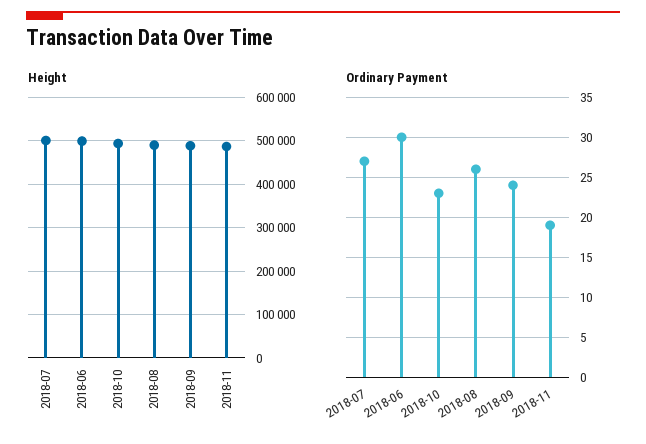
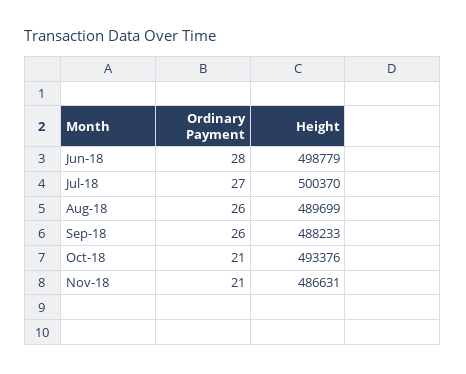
  {
    "Height": {
      "2018-07": 500370,
      "2018-06": 498779,
      "2018-10": 493376,
      "2018-08": 489699,
      "2018-09": 488233,
      "2018-11": 486631
    },
    "Ordinary Payment": {
      "2018-07": 27,
-     "2018-06": 30,
+     "2018-06": 28,
-     "2018-10": 23,
+     "2018-10": 21,
      "2018-08": 26,
-     "2018-09": 24,
+     "2018-09": 26,
-     "2018-11": 19
+     "2018-11": 21
    }
  }

